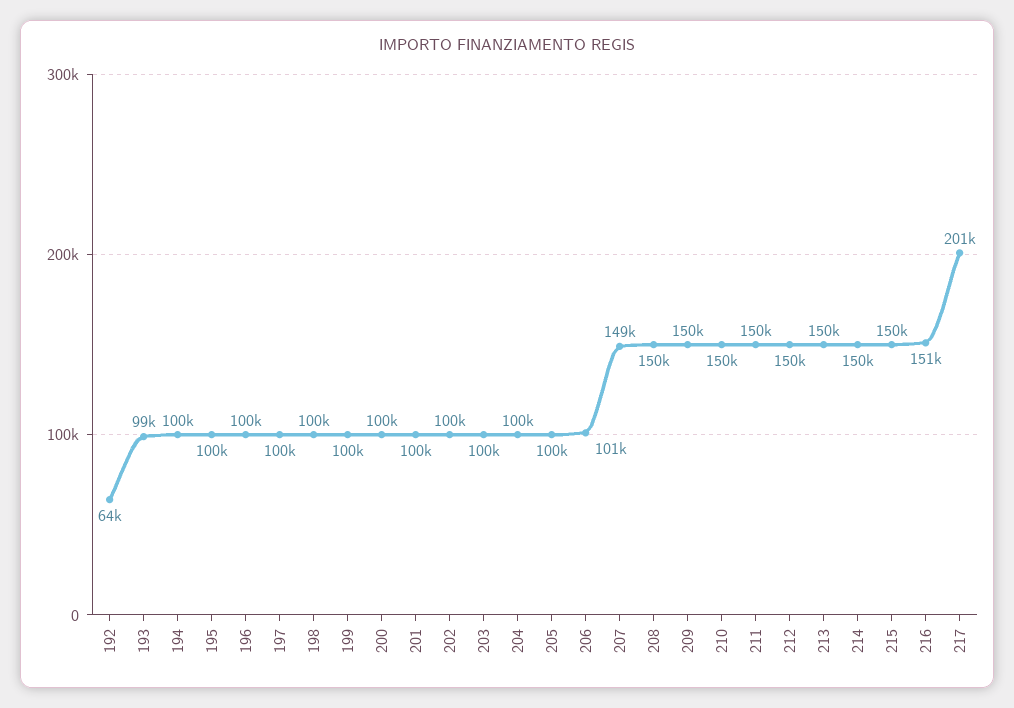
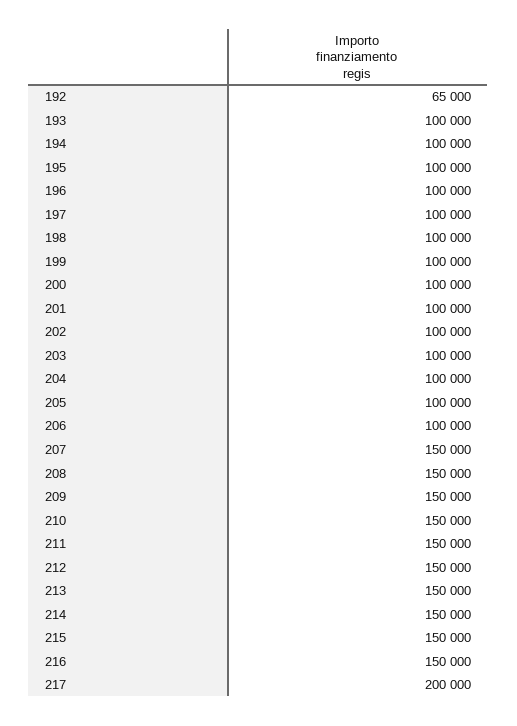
  {
-   "192": 64000,
+   "192": 65000,
-   "193": 99000,
+   "193": 100000,
    "194": 100000,
    "195": 100000,
    "196": 100000,
    "197": 100000,
    "198": 100000,
    "199": 100000,
    "200": 100000,
    "201": 100000,
    "202": 100000,
    "203": 100000,
    "204": 100000,
    "205": 100000,
-   "206": 101000,
+   "206": 100000,
-   "207": 149000,
+   "207": 150000,
    "208": 150000,
    "209": 150000,
    "210": 150000,
    "211": 150000,
    "212": 150000,
    "213": 150000,
    "214": 150000,
    "215": 150000,
-   "216": 151000,
+   "216": 150000,
-   "217": 201000
+   "217": 200000
  }

